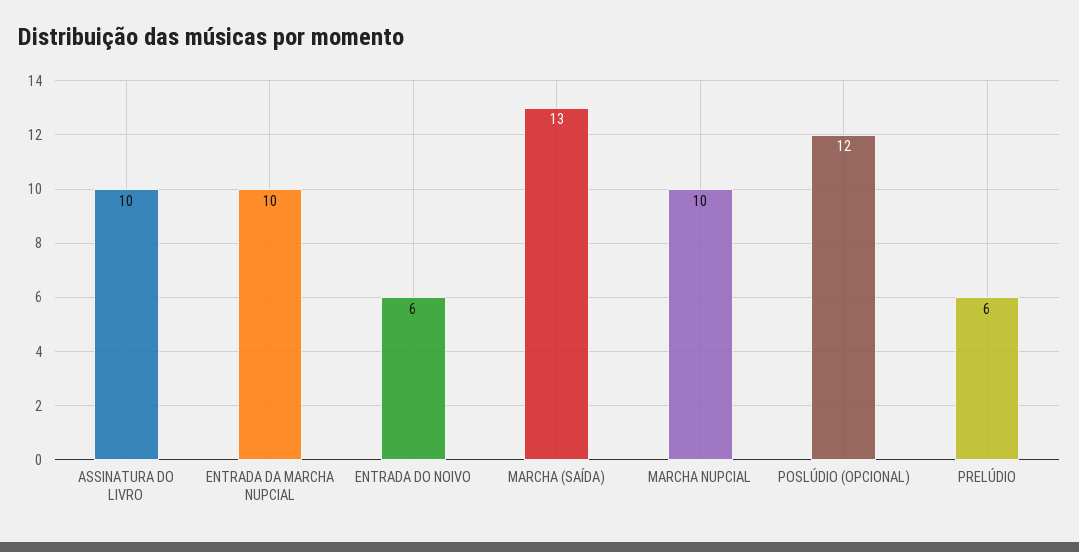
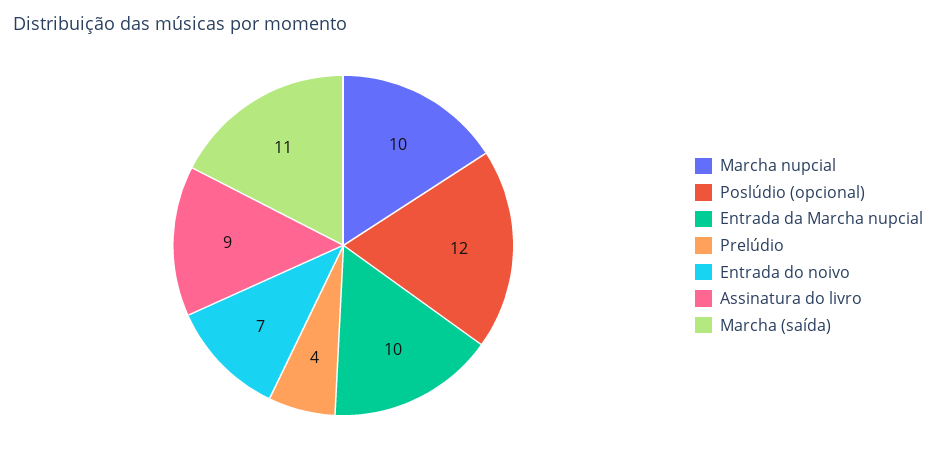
  {
-   "ASSINATURA DO LIVRO": 10,
+   "ASSINATURA DO LIVRO": 9,
    "ENTRADA DA MARCHA NUPCIAL": 10,
-   "ENTRADA DO NOIVO": 6,
+   "ENTRADA DO NOIVO": 7,
-   "MARCHA (SAÍDA)": 13,
+   "MARCHA (SAÍDA)": 11,
    "MARCHA NUPCIAL": 10,
    "POSLÚDIO (OPCIONAL)": 12,
-   "PRELÚDIO": 6
+   "PRELÚDIO": 4
  }

